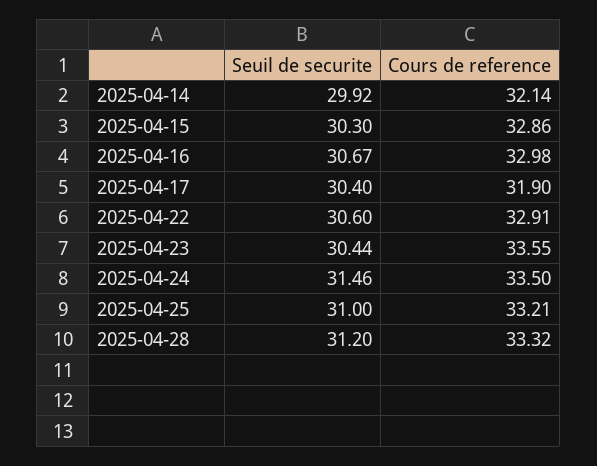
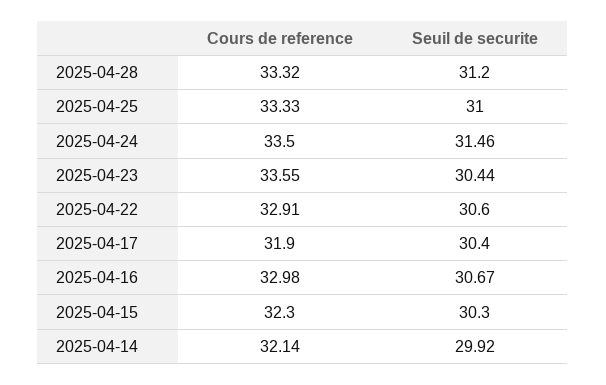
  {
    "Seuil de securite": {
      "2025-04-14": 29.92,
      "2025-04-15": 30.3,
      "2025-04-16": 30.67,
      "2025-04-17": 30.4,
      "2025-04-22": 30.6,
      "2025-04-23": 30.44,
      "2025-04-24": 31.46,
      "2025-04-25": 31,
      "2025-04-28": 31.2
    },
    "Cours de reference": {
      "2025-04-14": 32.14,
-     "2025-04-15": 32.86,
+     "2025-04-15": 32.3,
      "2025-04-16": 32.98,
      "2025-04-17": 31.9,
      "2025-04-22": 32.91,
      "2025-04-23": 33.55,
      "2025-04-24": 33.5,
-     "2025-04-25": 33.21,
+     "2025-04-25": 33.33,
      "2025-04-28": 33.32
    }
  }

